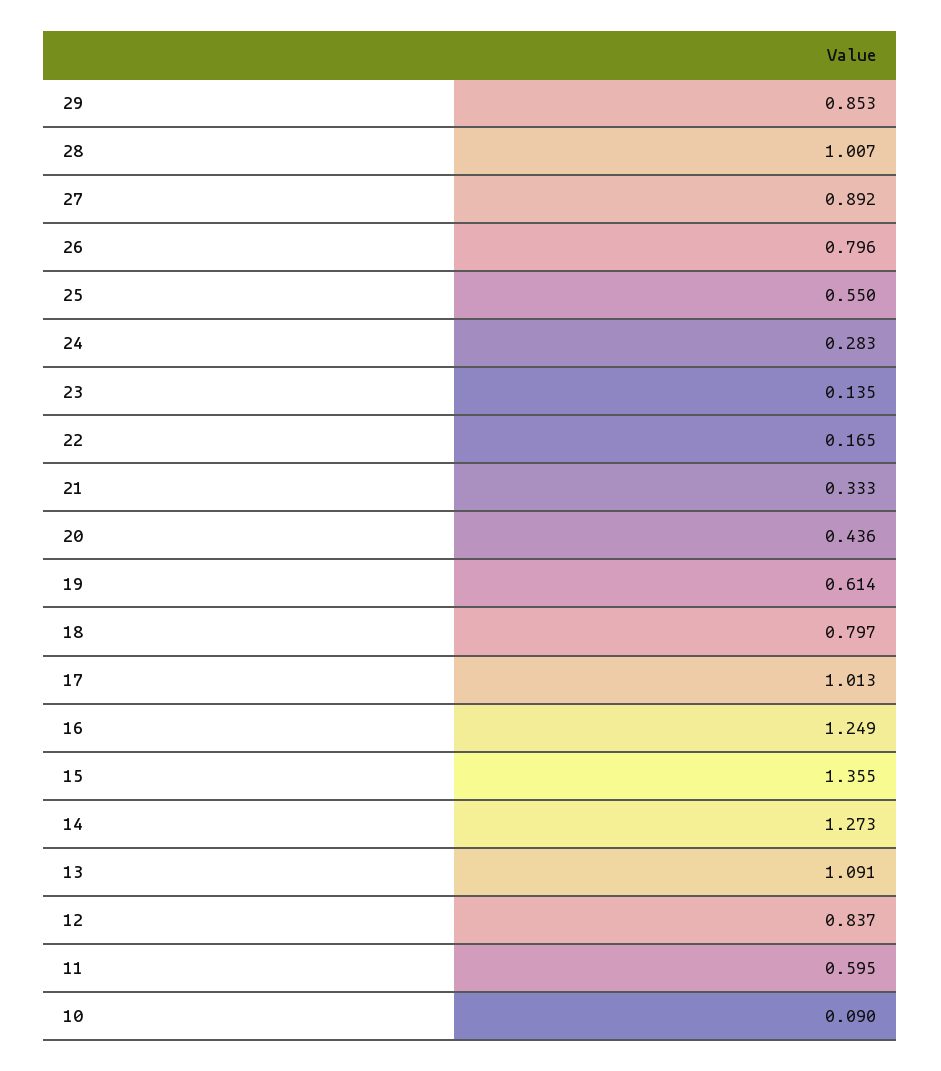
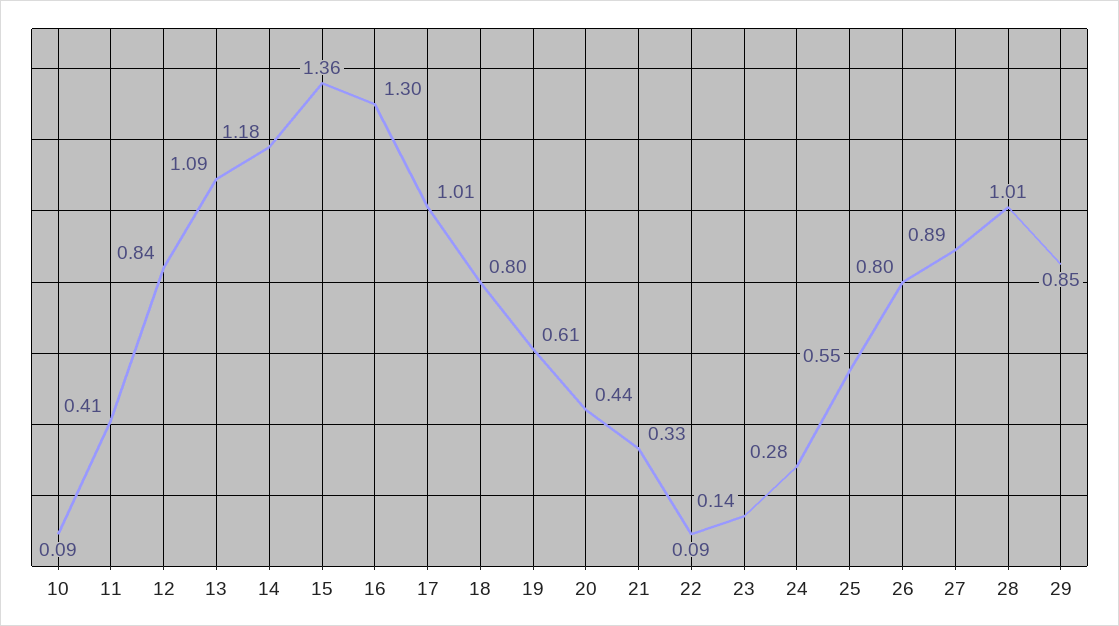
  {
    "29": 0.853,
    "28": 1.007,
    "27": 0.892,
    "26": 0.796,
    "25": 0.55,
    "24": 0.283,
    "23": 0.135,
-   "22": 0.165,
+   "22": 0.09,
    "21": 0.333,
    "20": 0.436,
    "19": 0.614,
    "18": 0.797,
    "17": 1.013,
-   "16": 1.249,
+   "16": 1.3,
    "15": 1.355,
-   "14": 1.273,
+   "14": 1.18,
    "13": 1.091,
    "12": 0.837,
-   "11": 0.595,
+   "11": 0.41,
    "10": 0.09
  }

